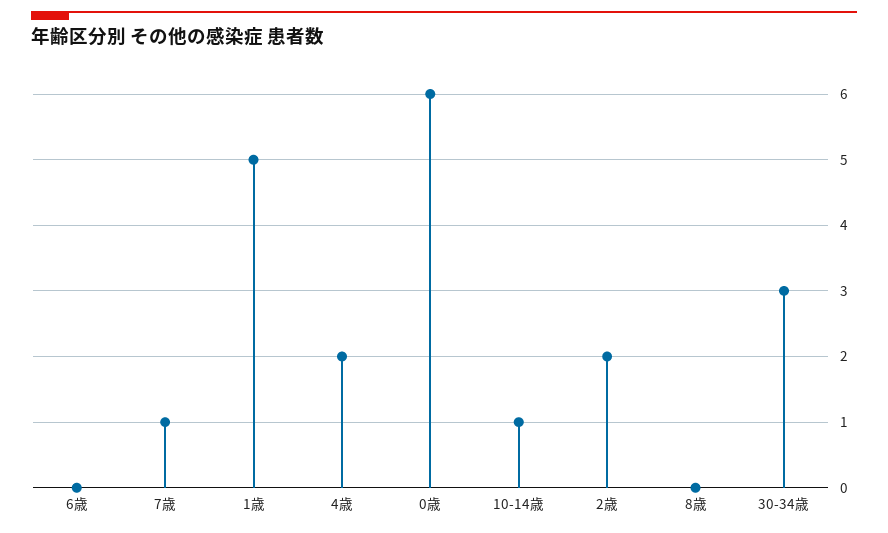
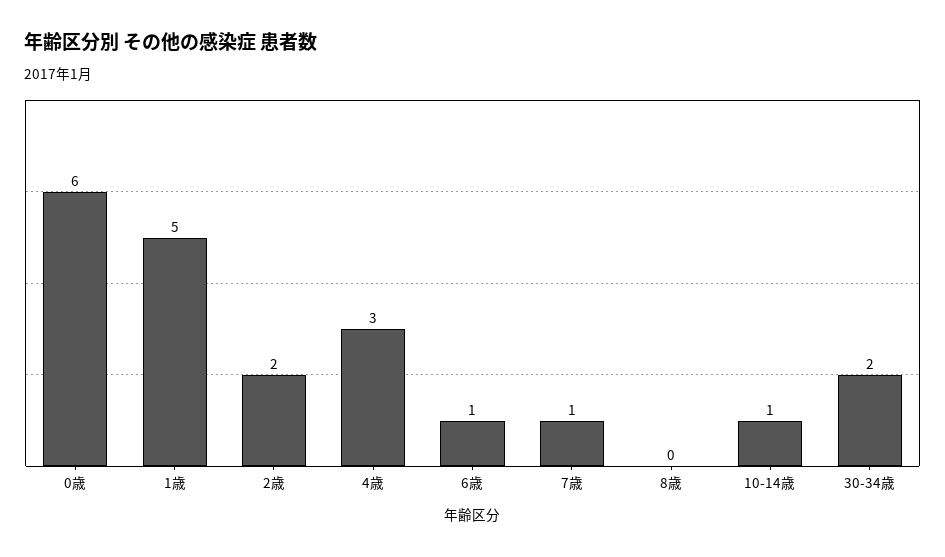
  {
-   "6歳": 0,
+   "6歳": 1,
    "7歳": 1,
    "1歳": 5,
-   "4歳": 2,
+   "4歳": 3,
    "0歳": 6,
    "10-14歳": 1,
    "2歳": 2,
    "8歳": 0,
-   "30-34歳": 3
+   "30-34歳": 2
  }

